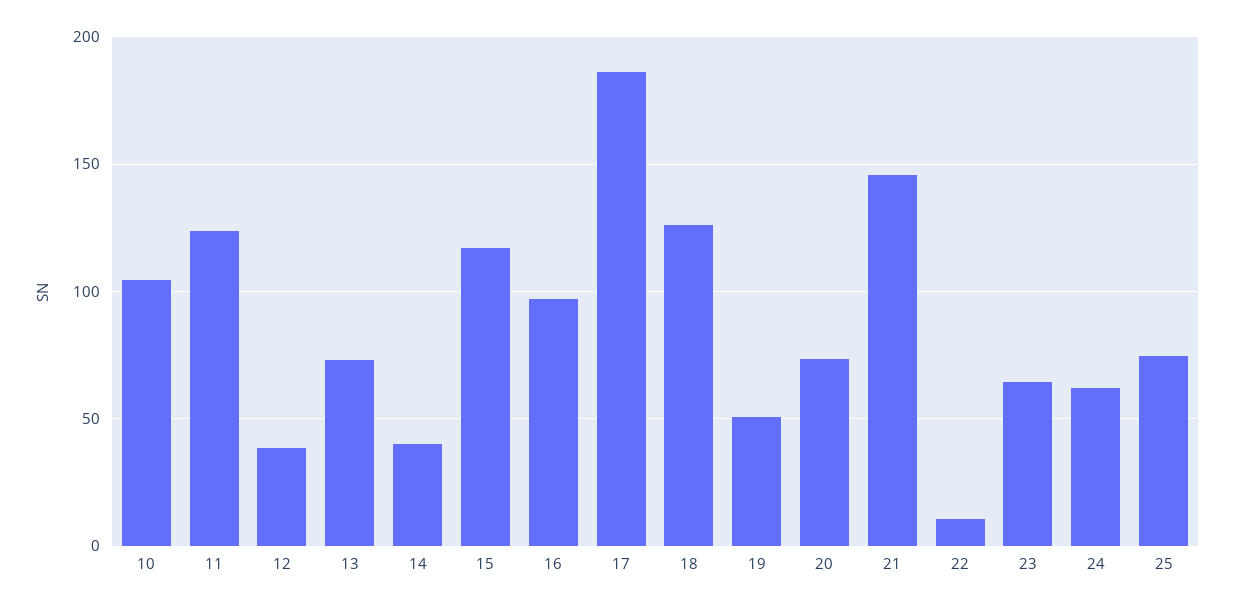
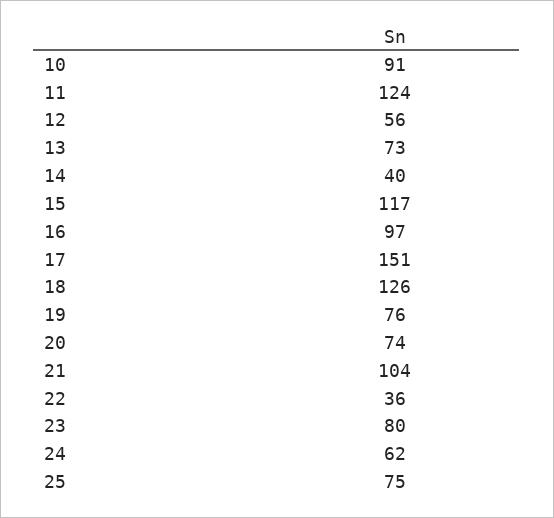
  {
-   "10": 105,
+   "10": 91,
    "11": 124,
-   "12": 40,
+   "12": 56,
    "13": 73,
    "14": 40,
    "15": 117,
    "16": 97,
-   "17": 185,
+   "17": 151,
    "18": 126,
-   "19": 50,
+   "19": 76,
    "20": 74,
-   "21": 145,
+   "21": 104,
-   "22": 10,
+   "22": 36,
-   "23": 65,
+   "23": 80,
    "24": 62,
    "25": 75
  }

